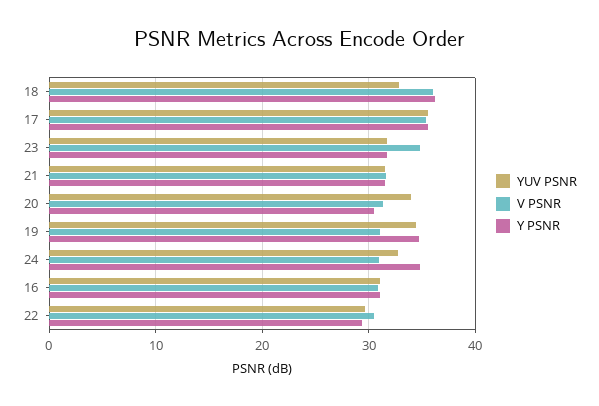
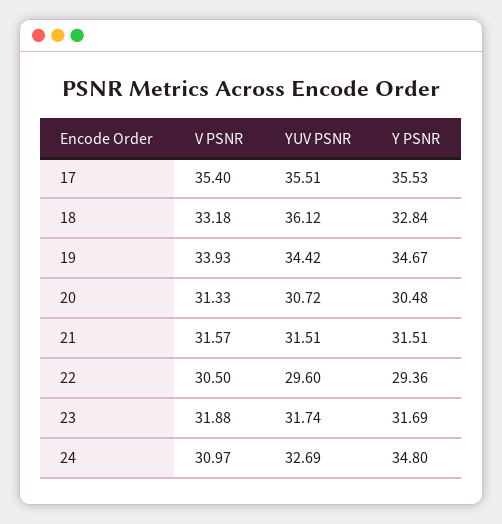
  {
    "YUV PSNR": {
-     "18": 33,
+     "18": 36.12,
      "17": 35.51,
      "23": 31.74,
      "21": 31.51,
-     "20": 34,
+     "20": 30.72,
      "19": 34.42,
      "24": 32.69,
-     "16": 31,
      "22": 29.6
    },
    "V PSNR": {
-     "18": 36,
+     "18": 33.18,
      "17": 35.4,
-     "23": 35,
+     "23": 31.88,
      "21": 31.57,
      "20": 31.33,
-     "19": 31,
+     "19": 33.93,
      "24": 30.97,
-     "16": 31,
      "22": 30.5
    },
    "Y PSNR": {
-     "18": 36,
+     "18": 32.84,
      "17": 35.53,
      "23": 31.69,
      "21": 31.51,
      "20": 30.48,
      "19": 34.67,
      "24": 34.8,
-     "16": 31,
      "22": 29.36
    }
  }

